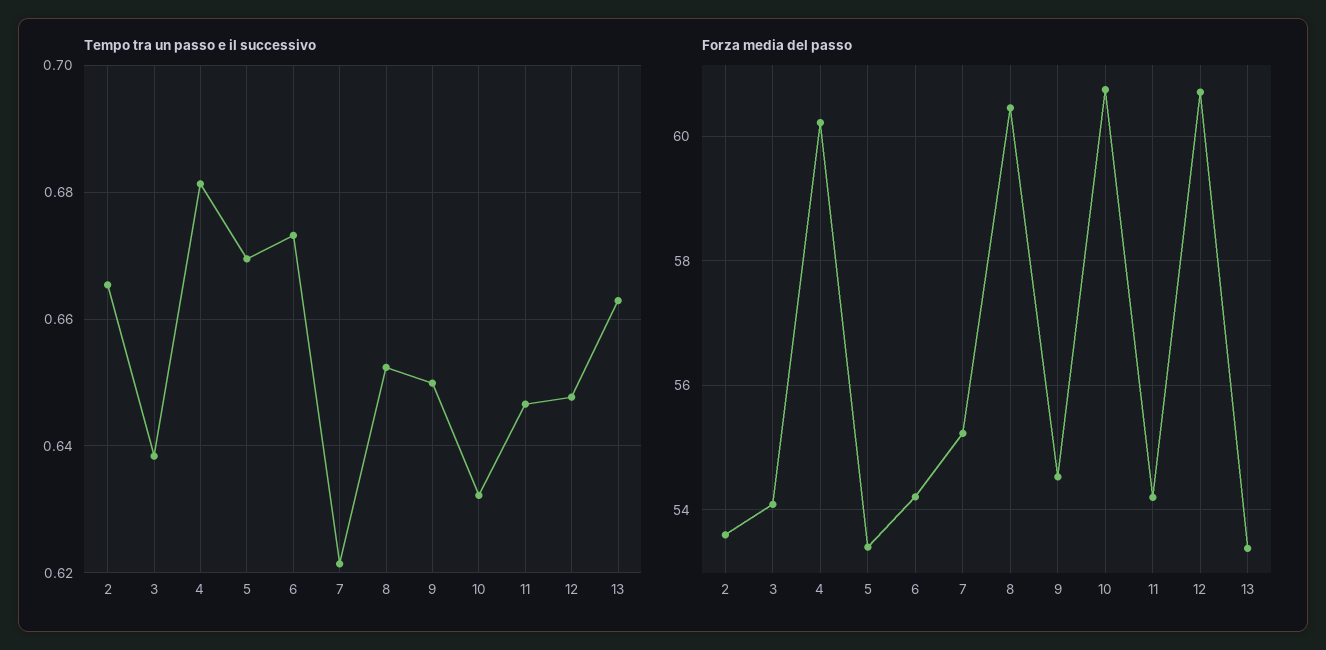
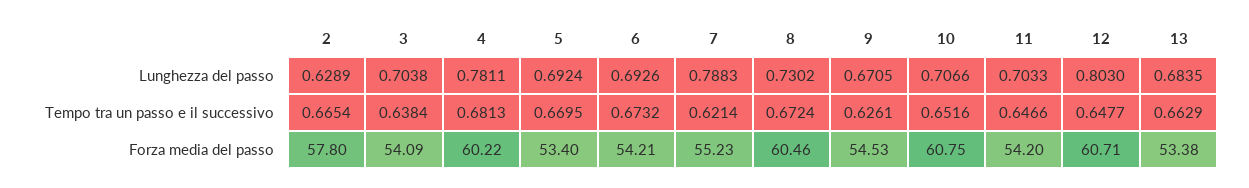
  {
    "Tempo tra un passo e il successivo": {
      "2": 0.6654,
      "3": 0.6384,
      "4": 0.6813,
      "5": 0.6695,
      "6": 0.6732,
      "7": 0.6214,
-     "8": 0.652,
+     "8": 0.6724,
-     "9": 0.65,
+     "9": 0.6261,
-     "10": 0.632,
+     "10": 0.6516,
      "11": 0.6466,
      "12": 0.6477,
      "13": 0.6629
    },
    "Forza media del passo": {
-     "2": 53.6,
+     "2": 57.8,
      "3": 54.09,
      "4": 60.22,
      "5": 53.4,
      "6": 54.21,
      "7": 55.23,
      "8": 60.46,
      "9": 54.53,
      "10": 60.75,
      "11": 54.2,
      "12": 60.71,
      "13": 53.38
-   }
+   },
+   "Lunghezza del passo": {
+     "2": 0.6289,
+     "3": 0.7038,
+     "4": 0.7811,
+     "5": 0.6924,
+     "6": 0.6926,
+     "7": 0.7883,
+     "8": 0.7302,
+     "9": 0.6705,
+     "10": 0.7066,
+     "11": 0.7033,
+     "12": 0.803,
+     "13": 0.6835
+   }
  }

